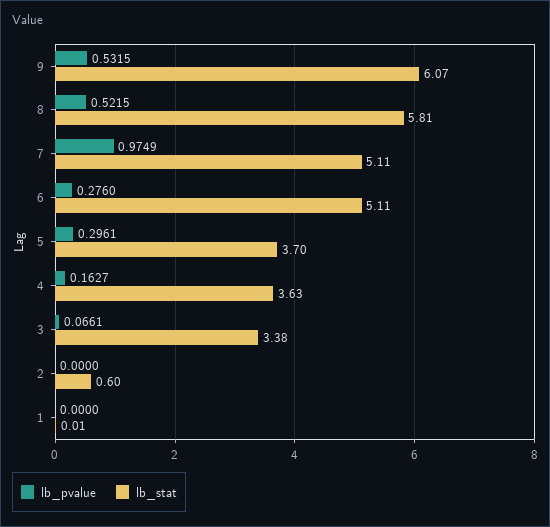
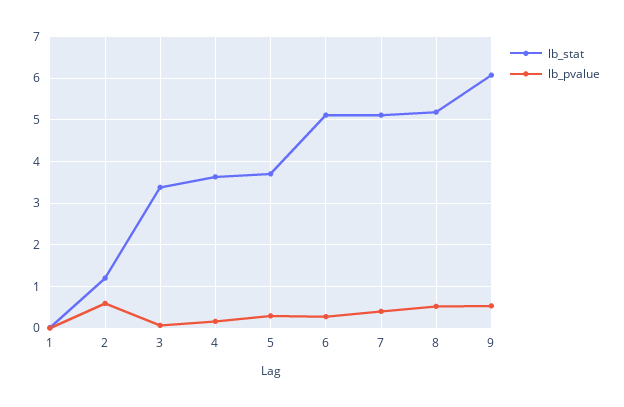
  {
    "lb_pvalue": {
      "9": 0.5315,
      "8": 0.5215,
-     "7": 0.9749,
+     "7": 0.4,
      "6": 0.276,
      "5": 0.2961,
      "4": 0.1627,
      "3": 0.0661,
-     "2": 0,
+     "2": 0.6,
      "1": 0
    },
    "lb_stat": {
      "9": 6.07,
-     "8": 5.81,
+     "8": 5.2,
      "7": 5.11,
      "6": 5.11,
      "5": 3.7,
      "4": 3.63,
      "3": 3.38,
-     "2": 0.6,
+     "2": 1.2,
      "1": 0.01
    }
  }

